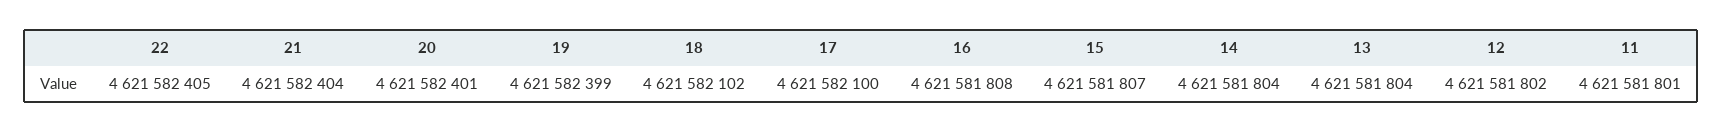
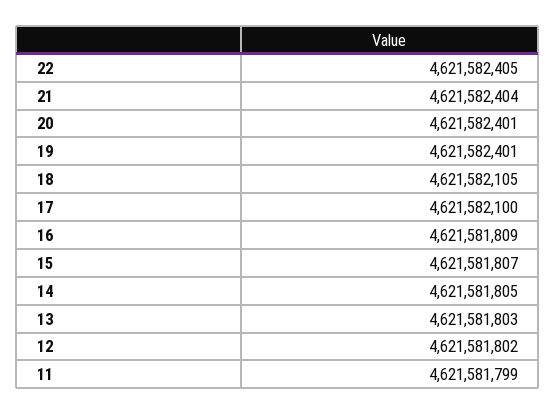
  {
    "22": 4621582405,
    "21": 4621582404,
    "20": 4621582401,
-   "19": 4621582399,
+   "19": 4621582401,
-   "18": 4621582102,
+   "18": 4621582105,
    "17": 4621582100,
-   "16": 4621581808,
+   "16": 4621581809,
    "15": 4621581807,
-   "14": 4621581804,
+   "14": 4621581805,
-   "13": 4621581804,
+   "13": 4621581803,
    "12": 4621581802,
-   "11": 4621581801
+   "11": 4621581799
  }

